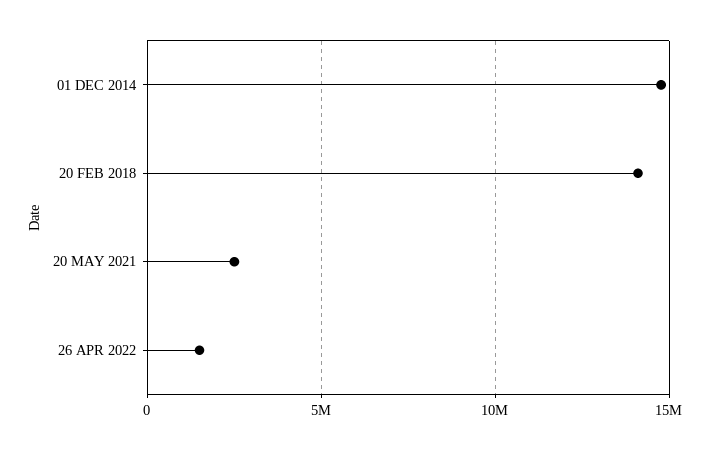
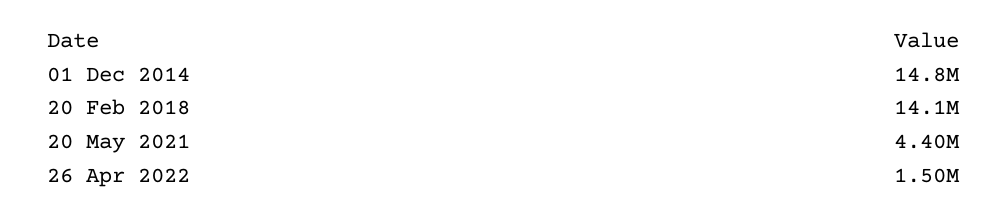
  {
    "01 DEC 2014": 14800000,
    "20 FEB 2018": 14100000,
-   "20 MAY 2021": 2500000,
+   "20 MAY 2021": 4400000,
    "26 APR 2022": 1500000
  }

